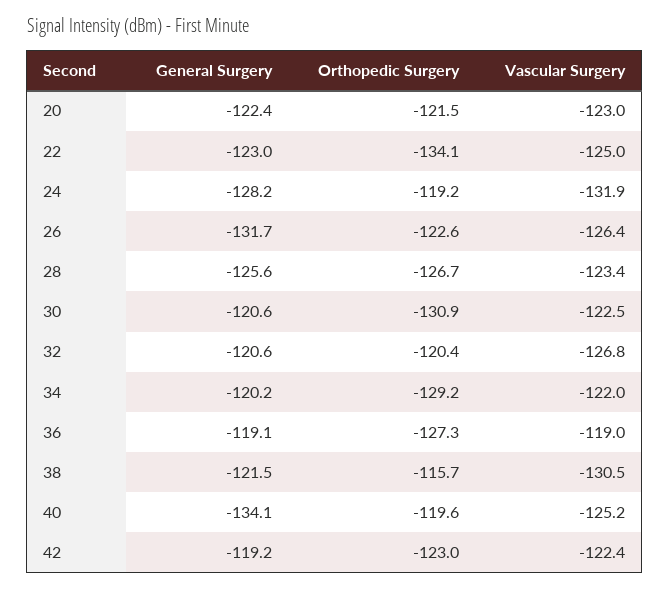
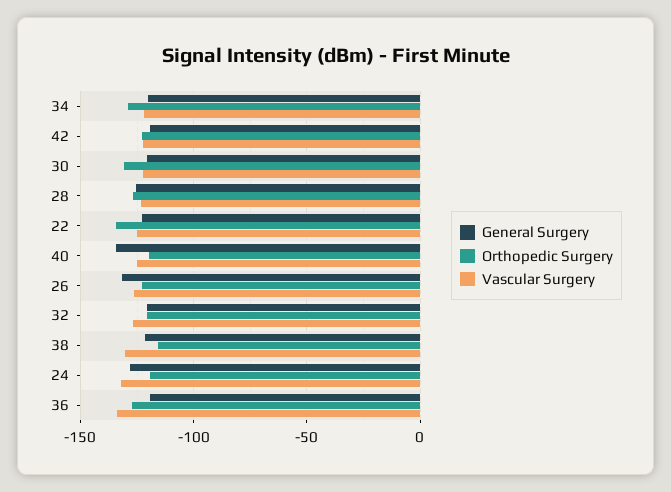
  {
    "General Surgery": {
-     "20": -122.4,
      "22": -123,
      "24": -128.2,
      "26": -131.7,
      "28": -125.6,
      "30": -120.6,
      "32": -120.6,
      "34": -120.2,
      "36": -119.1,
      "38": -121.5,
      "40": -134.1,
      "42": -119.2
    },
    "Orthopedic Surgery": {
-     "20": -121.5,
      "22": -134.1,
      "24": -119.2,
      "26": -122.6,
      "28": -126.7,
      "30": -130.9,
      "32": -120.4,
      "34": -129.2,
      "36": -127.3,
      "38": -115.7,
      "40": -119.6,
      "42": -123
    },
    "Vascular Surgery": {
-     "20": -123,
      "22": -125,
      "24": -131.9,
      "26": -126.4,
      "28": -123.4,
      "30": -122.5,
      "32": -126.8,
      "34": -122,
-     "36": -119,
+     "36": -135,
      "38": -130.5,
      "40": -125.2,
      "42": -122.4
    }
  }

